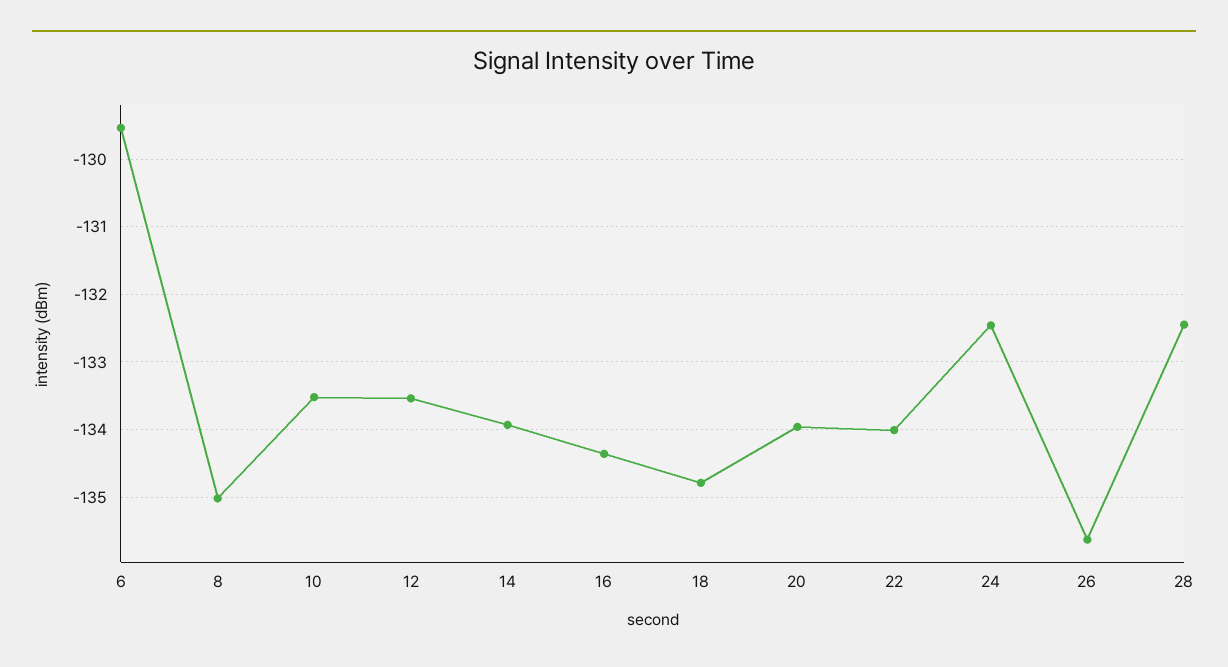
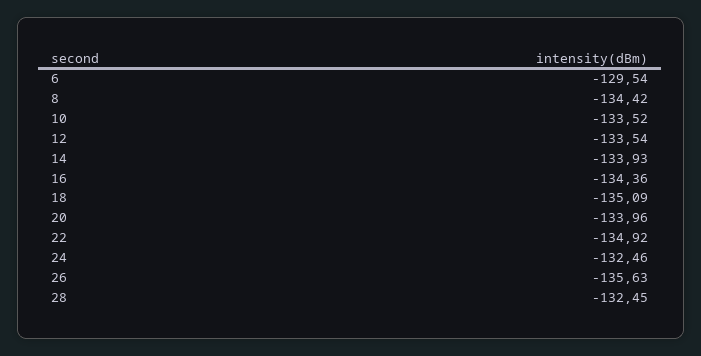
  {
    "6": -129.54,
-   "8": -135,
+   "8": -134.42,
    "10": -133.52,
    "12": -133.54,
    "14": -133.93,
    "16": -134.36,
-   "18": -134.8,
+   "18": -135.09,
    "20": -133.96,
-   "22": -134,
+   "22": -134.92,
    "24": -132.46,
    "26": -135.63,
    "28": -132.45
  }

